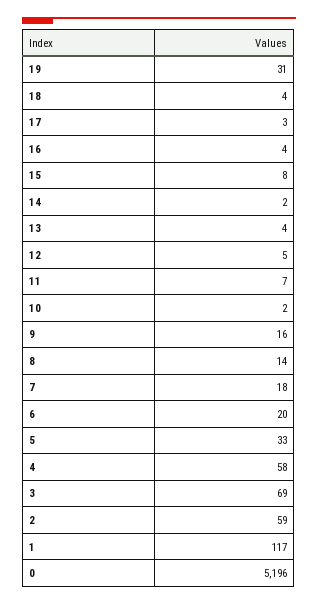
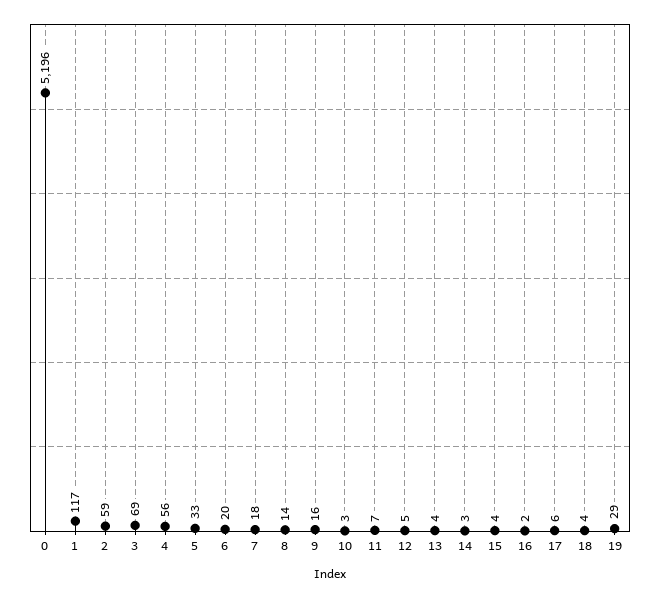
  {
-   "19": 31,
+   "19": 29,
    "18": 4,
-   "17": 3,
+   "17": 6,
-   "16": 4,
+   "16": 2,
-   "15": 8,
+   "15": 4,
-   "14": 2,
+   "14": 3,
    "13": 4,
    "12": 5,
    "11": 7,
-   "10": 2,
+   "10": 3,
    "9": 16,
    "8": 14,
    "7": 18,
    "6": 20,
    "5": 33,
-   "4": 58,
+   "4": 56,
    "3": 69,
    "2": 59,
    "1": 117,
    "0": 5196
  }

